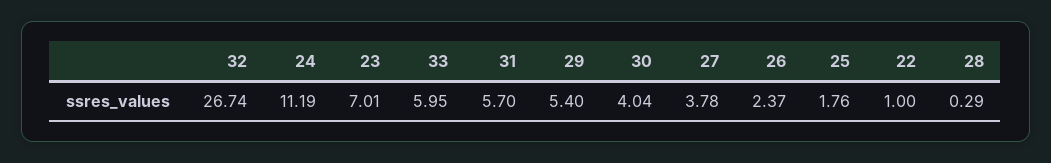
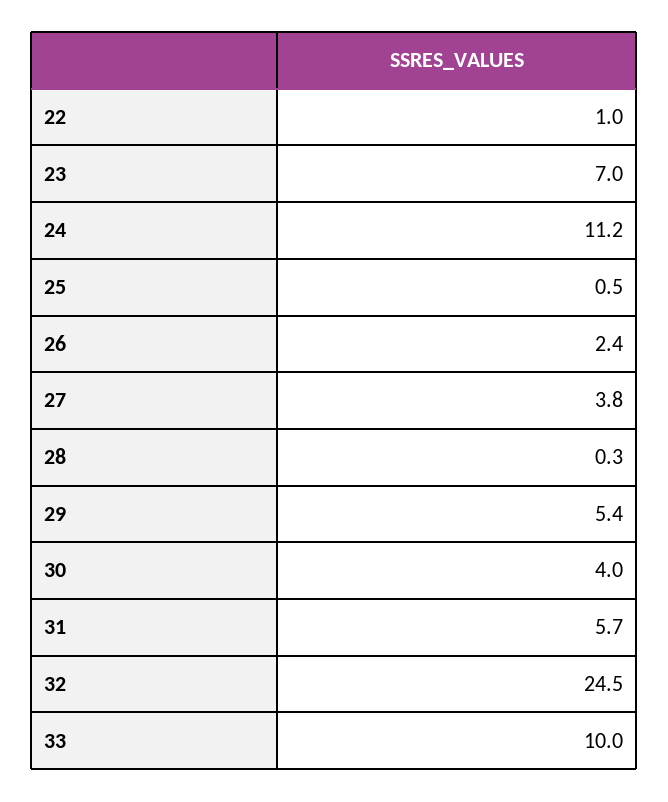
  {
-   "32": 26.74,
+   "32": 24.5,
    "24": 11.19,
    "23": 7.01,
-   "33": 5.95,
+   "33": 10,
    "31": 5.7,
    "29": 5.4,
    "30": 4.04,
    "27": 3.78,
    "26": 2.37,
-   "25": 1.76,
+   "25": 0.5,
    "22": 1,
    "28": 0.29
  }

